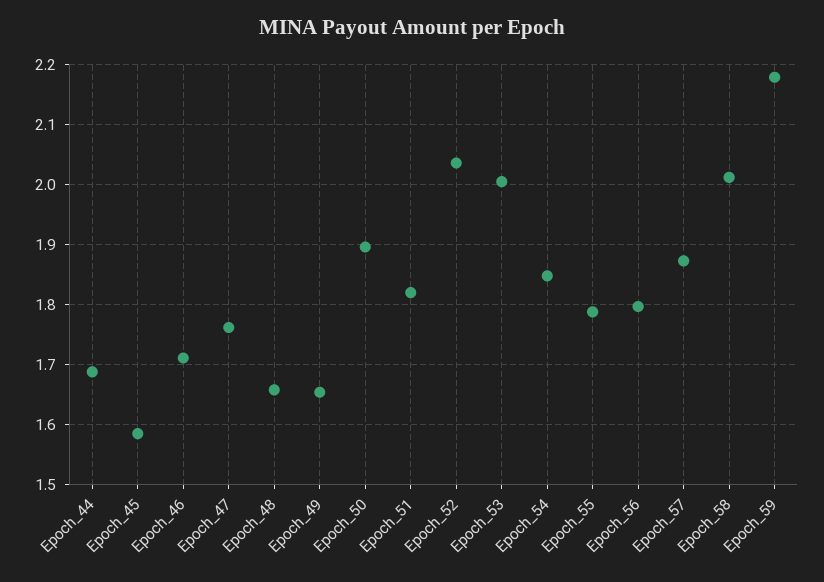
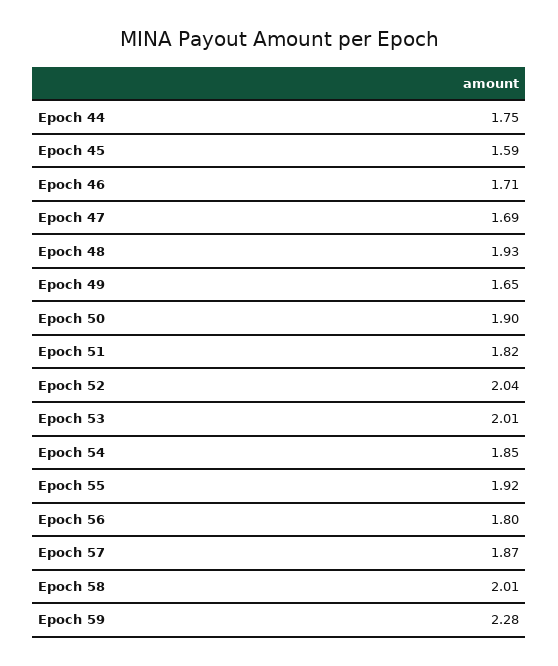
  {
-   "Epoch_44": 1.69,
+   "Epoch_44": 1.75,
    "Epoch_45": 1.59,
    "Epoch_46": 1.71,
-   "Epoch_47": 1.76,
+   "Epoch_47": 1.69,
-   "Epoch_48": 1.66,
+   "Epoch_48": 1.93,
    "Epoch_49": 1.65,
    "Epoch_50": 1.9,
    "Epoch_51": 1.82,
    "Epoch_52": 2.04,
    "Epoch_53": 2.01,
    "Epoch_54": 1.85,
-   "Epoch_55": 1.79,
+   "Epoch_55": 1.92,
    "Epoch_56": 1.8,
    "Epoch_57": 1.87,
    "Epoch_58": 2.01,
-   "Epoch_59": 2.18
+   "Epoch_59": 2.28
  }

